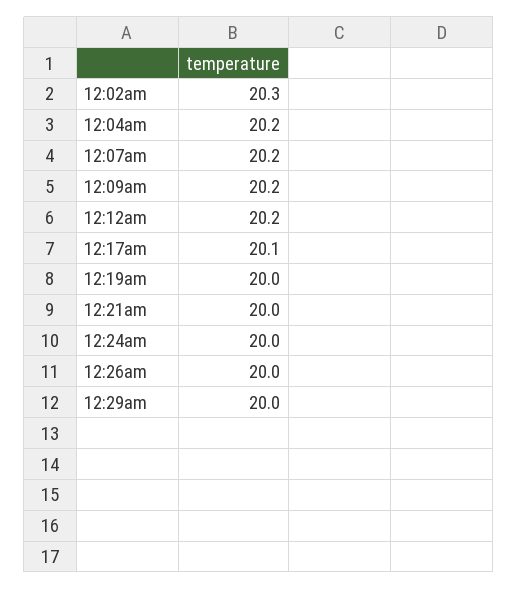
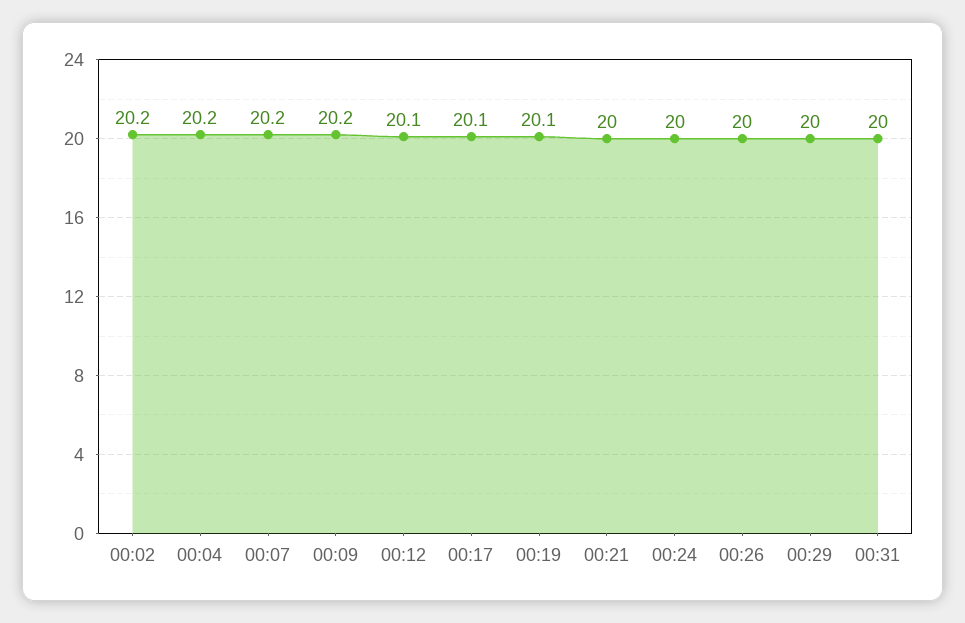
  {
-   "12:02am": 20.3,
+   "12:02am": 20.2,
    "12:04am": 20.2,
    "12:07am": 20.2,
    "12:09am": 20.2,
-   "12:12am": 20.2,
+   "12:12am": 20.1,
    "12:17am": 20.1,
-   "12:19am": 20,
+   "12:19am": 20.1,
    "12:21am": 20,
    "12:24am": 20,
    "12:26am": 20,
-   "12:29am": 20
+   "12:29am": 20,
+   "00:31": 20
  }

